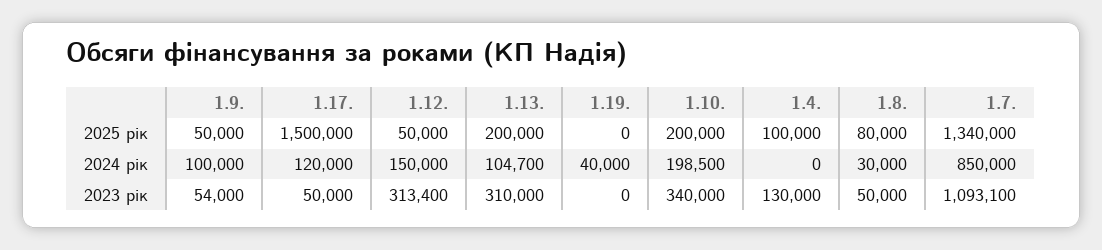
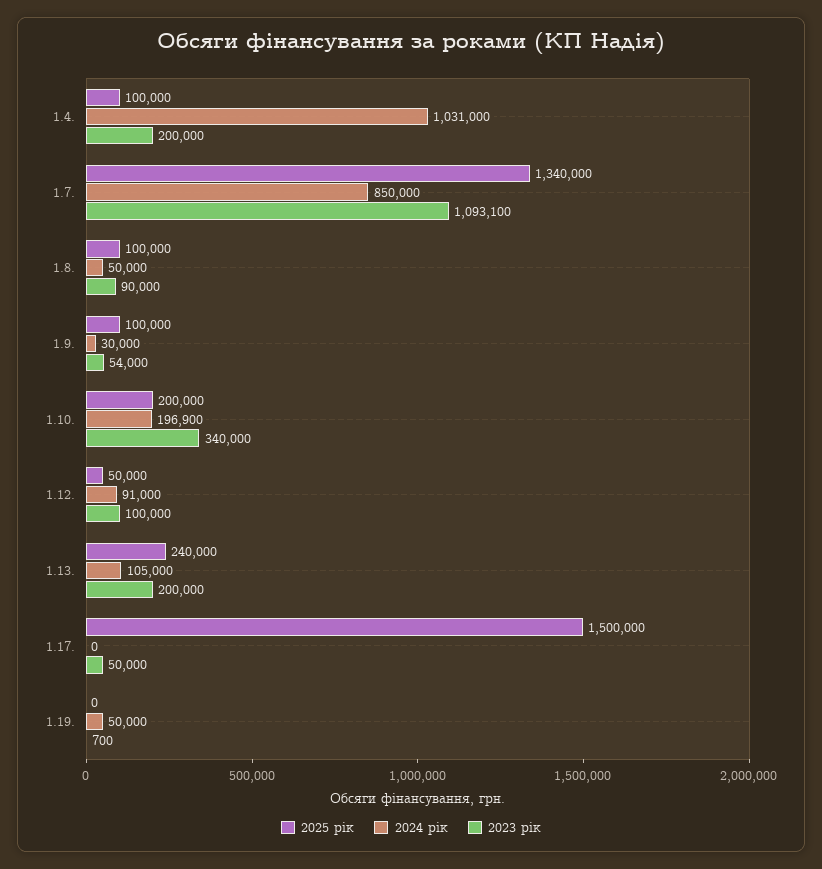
  {
    "2025 рік": {
-     "1.9.": 50000,
+     "1.9.": 100000,
      "1.17.": 1500000,
      "1.12.": 50000,
-     "1.13.": 200000,
+     "1.13.": 240000,
      "1.19.": 0,
      "1.10.": 200000,
      "1.4.": 100000,
-     "1.8.": 80000,
+     "1.8.": 100000,
      "1.7.": 1340000
    },
    "2024 рік": {
-     "1.9.": 100000,
+     "1.9.": 30000,
-     "1.17.": 120000,
+     "1.17.": 0,
-     "1.12.": 150000,
+     "1.12.": 91000,
-     "1.13.": 104700,
+     "1.13.": 105000,
-     "1.19.": 40000,
+     "1.19.": 50000,
-     "1.10.": 198500,
+     "1.10.": 196900,
-     "1.4.": 0,
+     "1.4.": 1031000,
-     "1.8.": 30000,
+     "1.8.": 50000,
      "1.7.": 850000
    },
    "2023 рік": {
      "1.9.": 54000,
      "1.17.": 50000,
-     "1.12.": 313400,
+     "1.12.": 100000,
-     "1.13.": 310000,
+     "1.13.": 200000,
-     "1.19.": 0,
+     "1.19.": 700,
      "1.10.": 340000,
-     "1.4.": 130000,
+     "1.4.": 200000,
-     "1.8.": 50000,
+     "1.8.": 90000,
      "1.7.": 1093100
    }
  }

